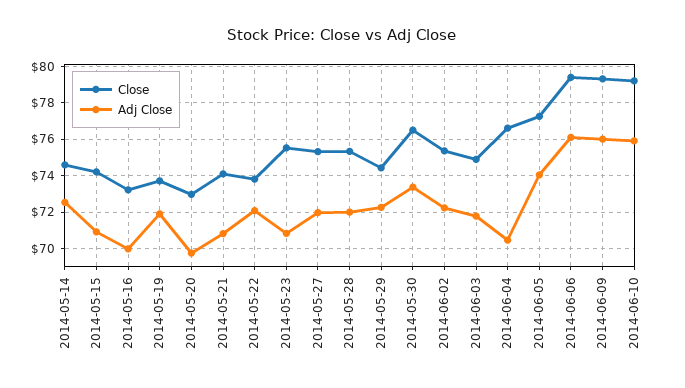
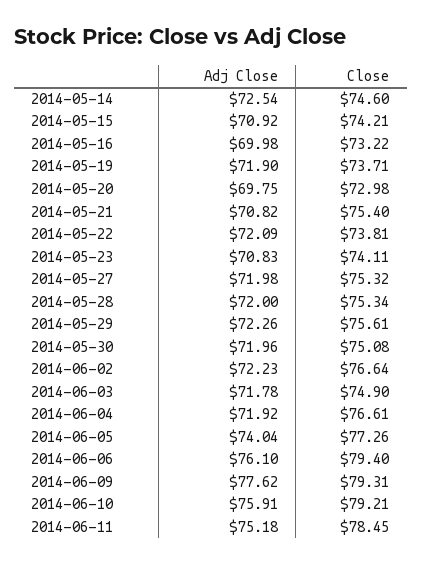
  {
    "Close": {
      "2014-05-14": 74.6,
      "2014-05-15": 74.21,
      "2014-05-16": 73.22,
      "2014-05-19": 73.71,
      "2014-05-20": 72.98,
-     "2014-05-21": 74,
+     "2014-05-21": 75.4,
      "2014-05-22": 73.81,
-     "2014-05-23": 75.5,
+     "2014-05-23": 74.11,
      "2014-05-27": 75.32,
      "2014-05-28": 75.34,
-     "2014-05-29": 74.5,
+     "2014-05-29": 75.61,
-     "2014-05-30": 76.5,
+     "2014-05-30": 75.08,
-     "2014-06-02": 75.5,
+     "2014-06-02": 76.64,
      "2014-06-03": 74.9,
      "2014-06-04": 76.61,
      "2014-06-05": 77.26,
      "2014-06-06": 79.4,
      "2014-06-09": 79.31,
-     "2014-06-10": 79.21
+     "2014-06-10": 79.21,
+     "2014-06-11": 78.45
    },
    "Adj Close": {
      "2014-05-14": 72.54,
      "2014-05-15": 70.92,
      "2014-05-16": 69.98,
      "2014-05-19": 71.9,
      "2014-05-20": 69.75,
      "2014-05-21": 70.82,
      "2014-05-22": 72.09,
      "2014-05-23": 70.83,
      "2014-05-27": 71.98,
      "2014-05-28": 72,
      "2014-05-29": 72.26,
-     "2014-05-30": 73.5,
+     "2014-05-30": 71.96,
      "2014-06-02": 72.23,
      "2014-06-03": 71.78,
-     "2014-06-04": 70.5,
+     "2014-06-04": 71.92,
      "2014-06-05": 74.04,
      "2014-06-06": 76.1,
-     "2014-06-09": 76,
+     "2014-06-09": 77.62,
-     "2014-06-10": 75.91
+     "2014-06-10": 75.91,
+     "2014-06-11": 75.18
    }
  }

